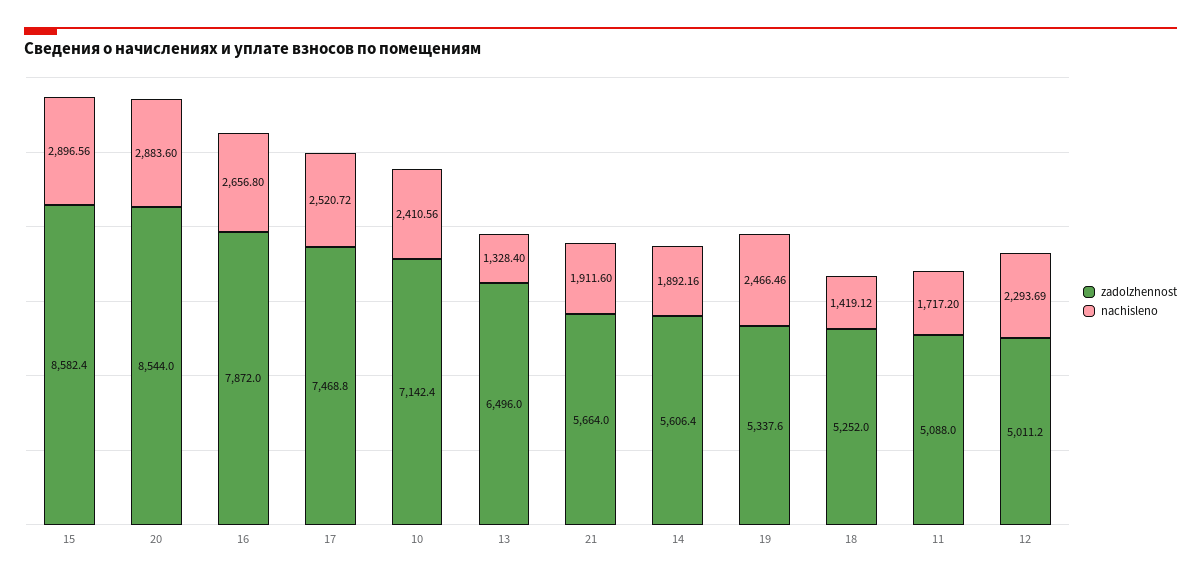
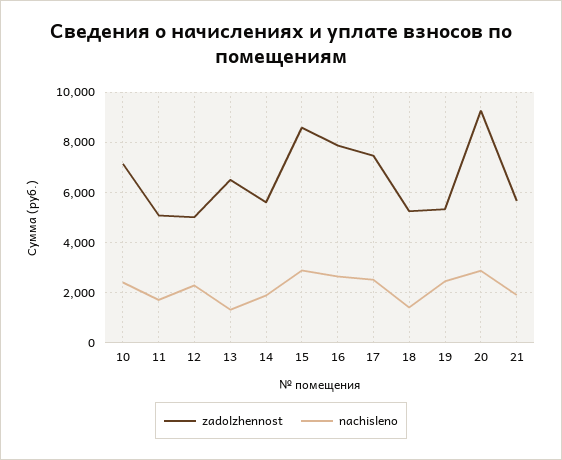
  {
    "zadolzhennost": {
      "15": 8582.4,
-     "20": 8544,
+     "20": 9250,
      "16": 7872,
      "17": 7468.8,
      "10": 7142.4,
      "13": 6496,
      "21": 5664,
      "14": 5606.4,
      "19": 5337.6,
      "18": 5252,
      "11": 5088,
      "12": 5011.2
    },
    "nachisleno": {
      "15": 2896.56,
      "20": 2883.6,
      "16": 2656.8,
      "17": 2520.72,
      "10": 2410.56,
      "13": 1328.4,
      "21": 1911.6,
      "14": 1892.16,
      "19": 2466.46,
      "18": 1419.12,
      "11": 1717.2,
      "12": 2293.69
    }
  }

